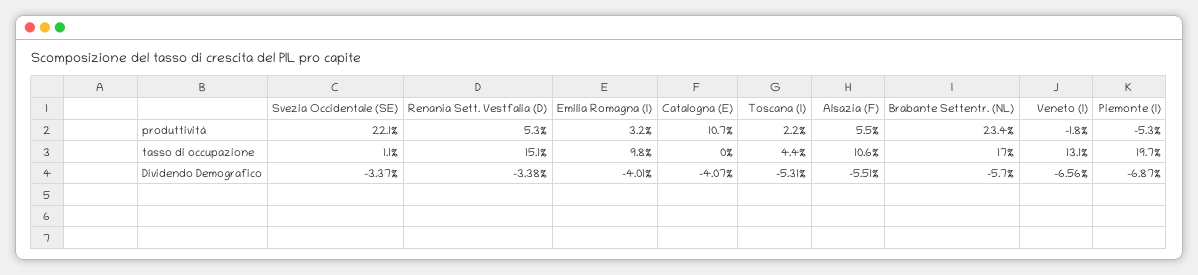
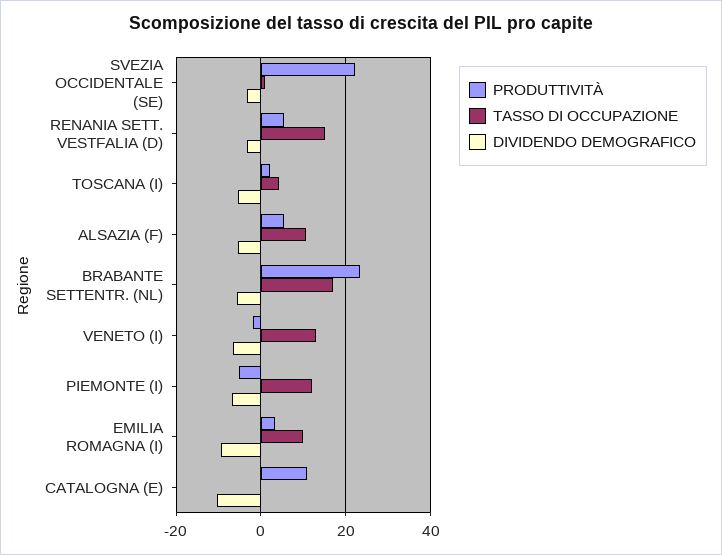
  {
    "produttività": {
      "Svezia Occidentale (SE)": 22.1,
      "Renania Sett. Vestfalia (D)": 5.3,
      "Emilia Romagna (I)": 3.2,
      "Catalogna (E)": 10.7,
      "Toscana (I)": 2.2,
      "Alsazia (F)": 5.5,
      "Brabante Settentr. (NL)": 23.4,
      "Veneto (I)": -1.8,
      "Piemonte (I)": -5.3
    },
    "tasso di occupazione": {
      "Svezia Occidentale (SE)": 1.1,
      "Renania Sett. Vestfalia (D)": 15.1,
      "Emilia Romagna (I)": 9.8,
      "Catalogna (E)": 0,
      "Toscana (I)": 4.4,
      "Alsazia (F)": 10.6,
      "Brabante Settentr. (NL)": 17,
      "Veneto (I)": 13.1,
-     "Piemonte (I)": 19.7
+     "Piemonte (I)": 12
    },
    "Dividendo Demografico": {
      "Svezia Occidentale (SE)": -3.37,
      "Renania Sett. Vestfalia (D)": -3.38,
-     "Emilia Romagna (I)": -4.01,
+     "Emilia Romagna (I)": -10,
-     "Catalogna (E)": -4.07,
+     "Catalogna (E)": -10,
      "Toscana (I)": -5.31,
      "Alsazia (F)": -5.51,
      "Brabante Settentr. (NL)": -5.7,
      "Veneto (I)": -6.56,
      "Piemonte (I)": -6.87
    }
  }

